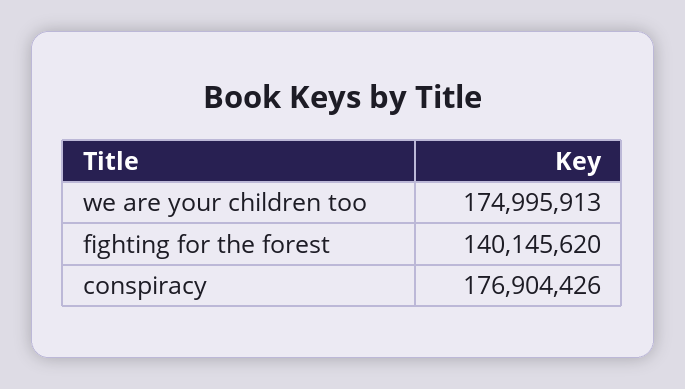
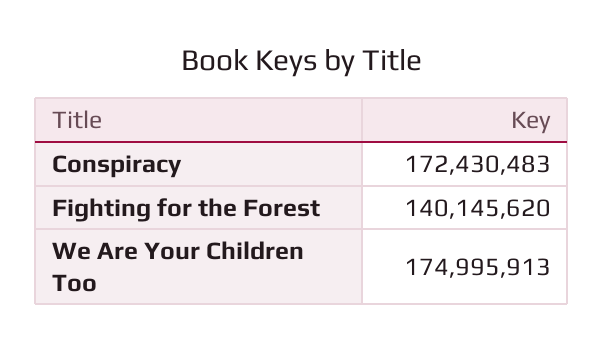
  {
    "we are your children too": 174995913,
    "fighting for the forest": 140145620,
-   "conspiracy": 176904426
+   "conspiracy": 172430483
  }

